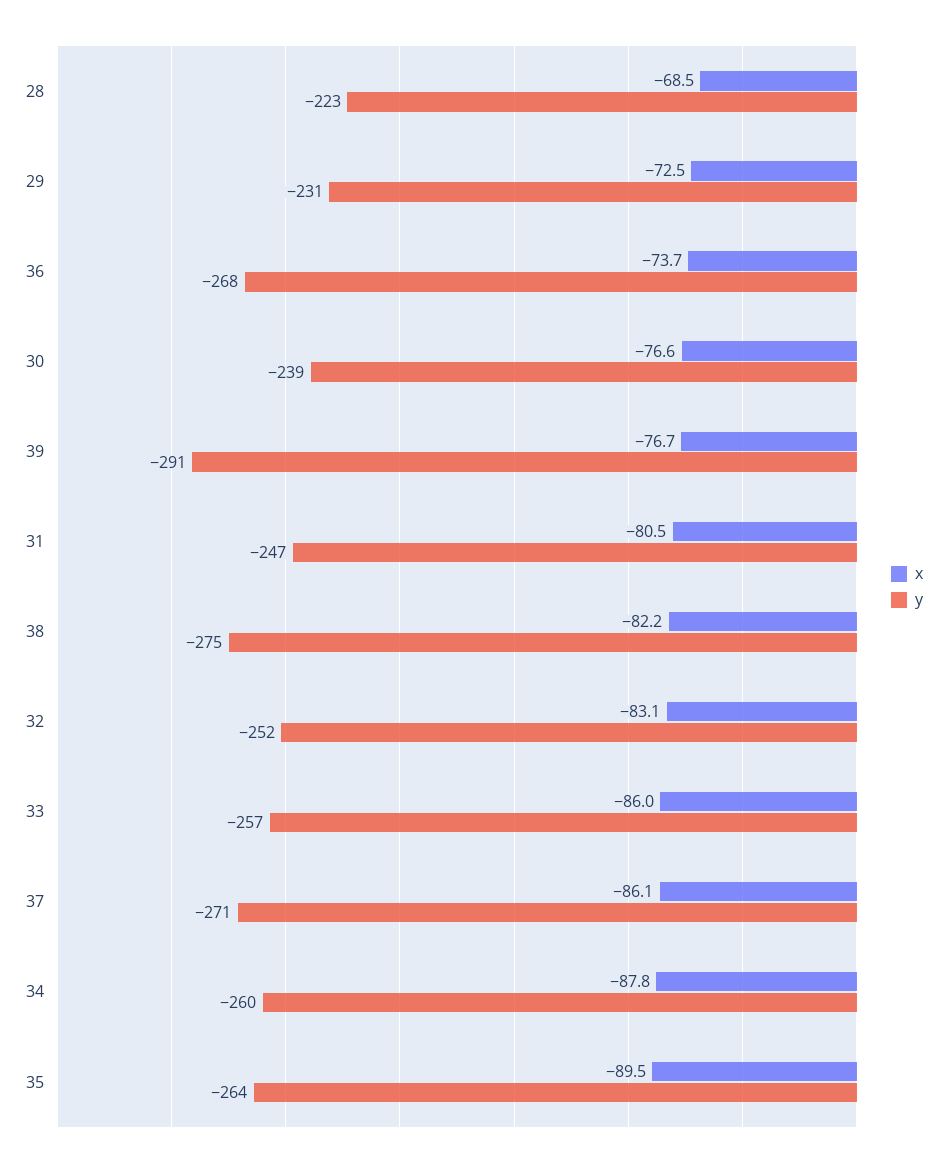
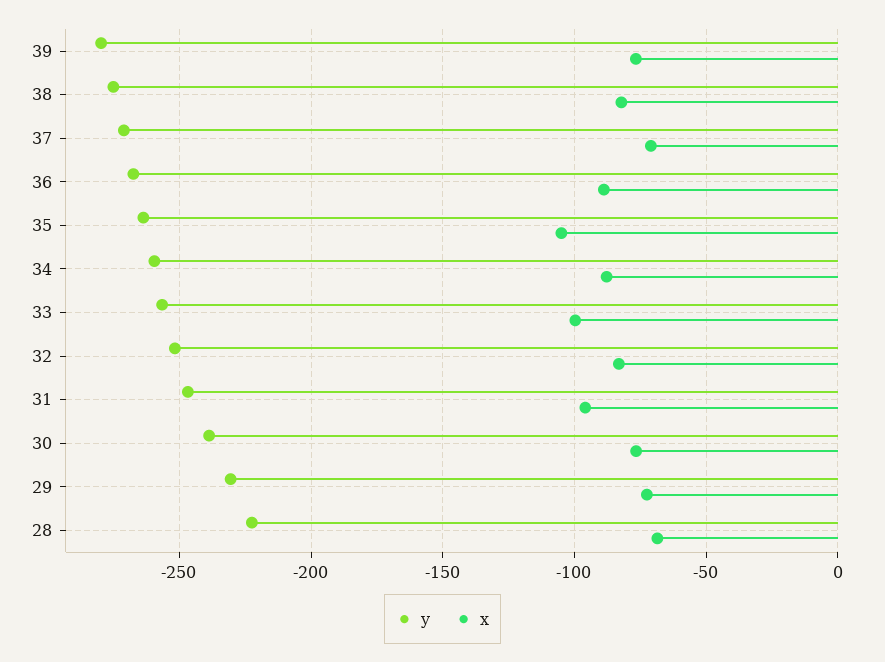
  {
    "x": {
      "28": -68.5,
      "29": -72.5,
-     "36": -73.7,
+     "36": -90,
      "30": -76.6,
      "39": -76.7,
-     "31": -80.5,
+     "31": -95,
      "38": -82.2,
      "32": -83.1,
-     "33": -86,
+     "33": -100,
-     "37": -86.1,
+     "37": -70,
      "34": -87.8,
-     "35": -89.5
+     "35": -105
    },
    "y": {
      "28": -223,
      "29": -231,
      "36": -268,
      "30": -239,
-     "39": -291,
+     "39": -280,
      "31": -247,
      "38": -275,
      "32": -252,
      "33": -257,
      "37": -271,
      "34": -260,
      "35": -264
    }
  }

